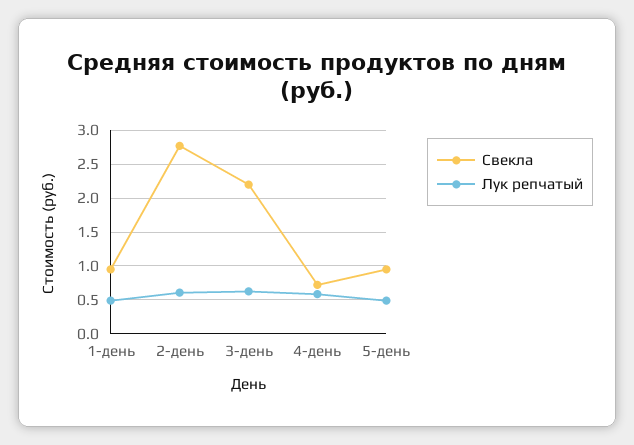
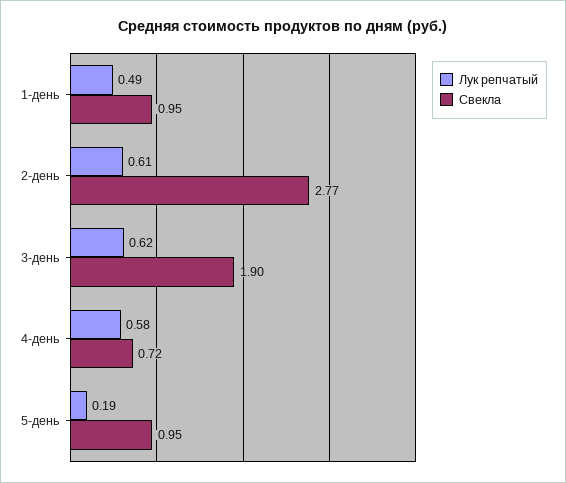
  {
    "Свекла": {
      "1-день": 0.95,
      "2-день": 2.77,
-     "3-день": 2.2,
+     "3-день": 1.9,
      "4-день": 0.72,
      "5-день": 0.95
    },
    "Лук репчатый": {
      "1-день": 0.49,
      "2-день": 0.61,
      "3-день": 0.62,
      "4-день": 0.58,
-     "5-день": 0.5
+     "5-день": 0.19
    }
  }

